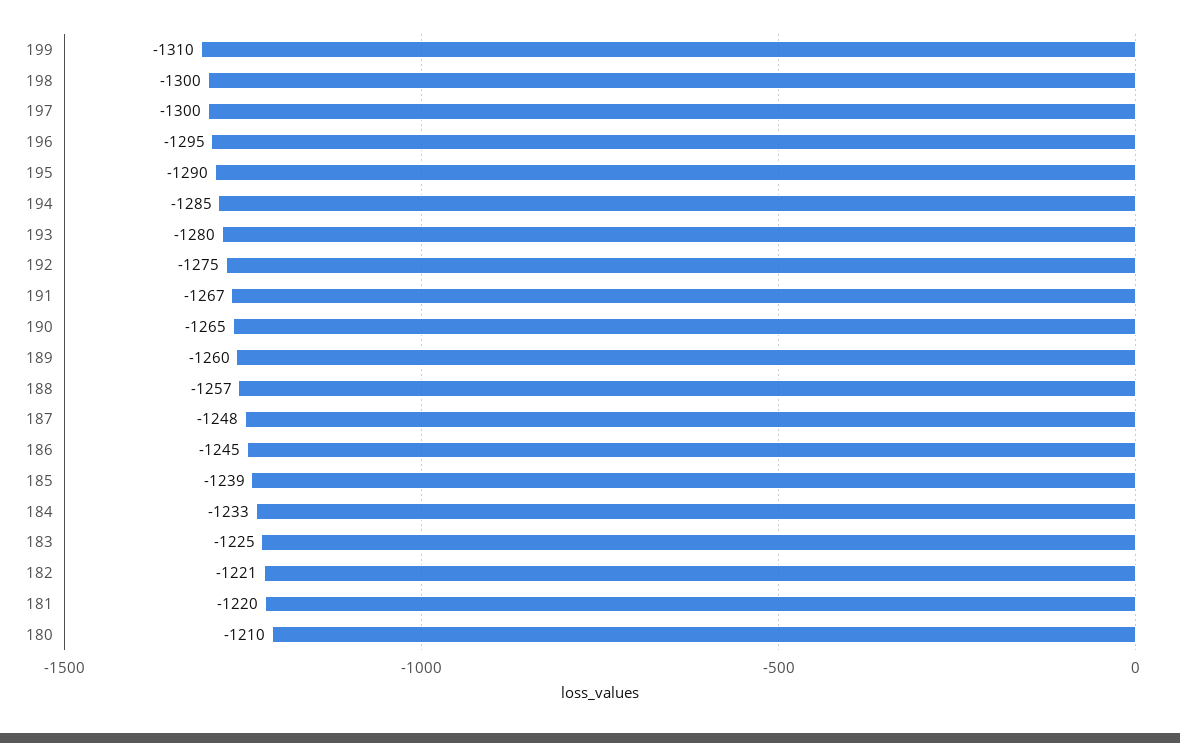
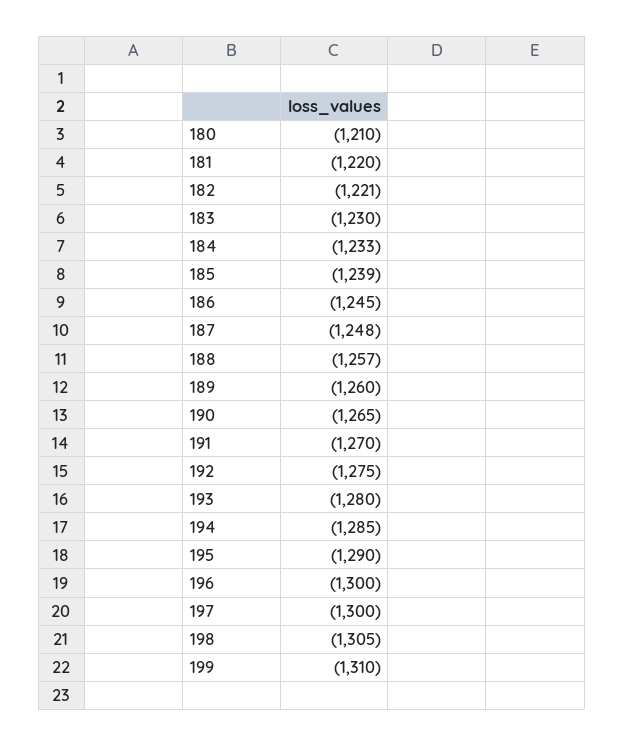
  {
    "199": -1310,
-   "198": -1300,
+   "198": -1305,
    "197": -1300,
-   "196": -1295,
+   "196": -1300,
    "195": -1290,
    "194": -1285,
    "193": -1280,
    "192": -1275,
-   "191": -1267,
+   "191": -1270,
    "190": -1265,
    "189": -1260,
    "188": -1257,
    "187": -1248,
    "186": -1245,
    "185": -1239,
    "184": -1233,
-   "183": -1225,
+   "183": -1230,
    "182": -1221,
    "181": -1220,
    "180": -1210
  }

